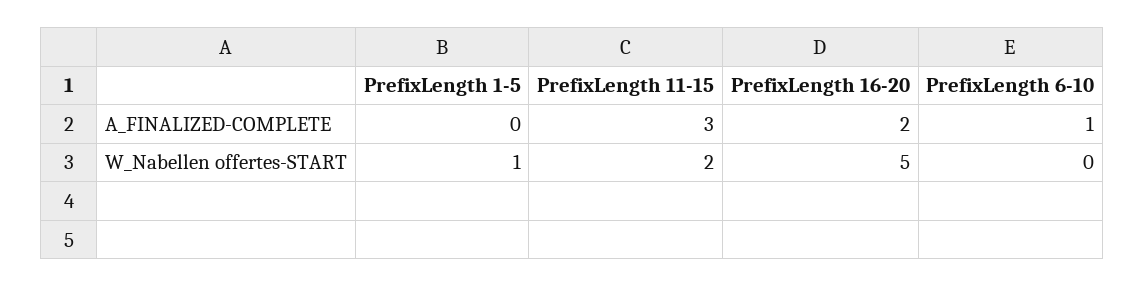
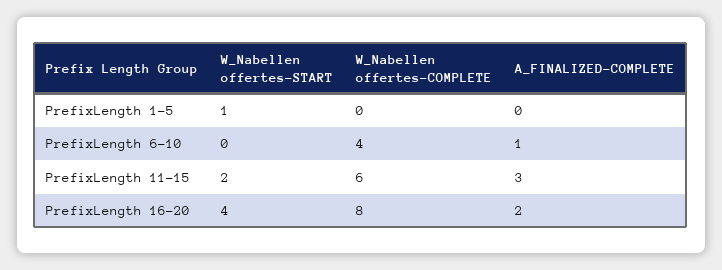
  {
    "PrefixLength 1-5": {
      "A_FINALIZED-COMPLETE": 0,
-     "W_Nabellen offertes-START": 1
+     "W_Nabellen offertes-START": 1,
+     "W_Nabellen offertes-COMPLETE": 0
    },
    "PrefixLength 11-15": {
      "A_FINALIZED-COMPLETE": 3,
-     "W_Nabellen offertes-START": 2
+     "W_Nabellen offertes-START": 2,
+     "W_Nabellen offertes-COMPLETE": 6
    },
    "PrefixLength 16-20": {
      "A_FINALIZED-COMPLETE": 2,
-     "W_Nabellen offertes-START": 5
+     "W_Nabellen offertes-START": 4,
+     "W_Nabellen offertes-COMPLETE": 8
    },
    "PrefixLength 6-10": {
      "A_FINALIZED-COMPLETE": 1,
-     "W_Nabellen offertes-START": 0
+     "W_Nabellen offertes-START": 0,
+     "W_Nabellen offertes-COMPLETE": 4
    }
  }

